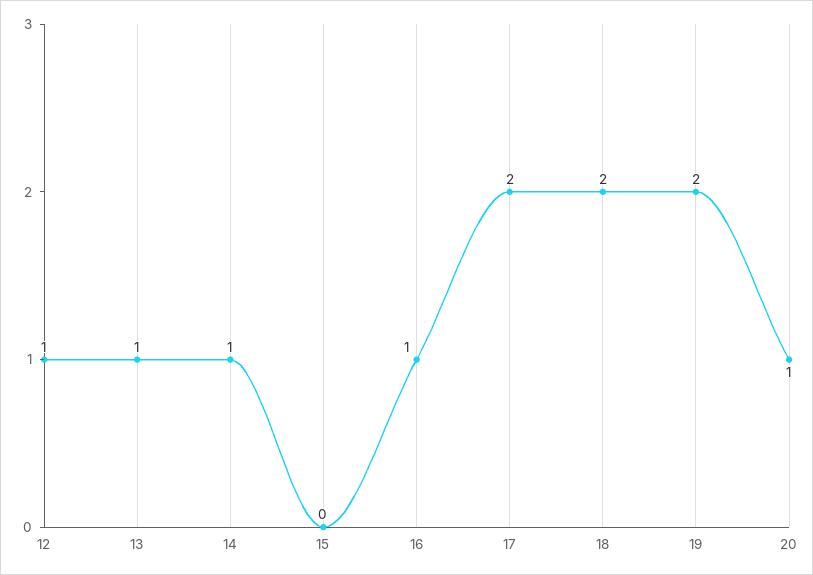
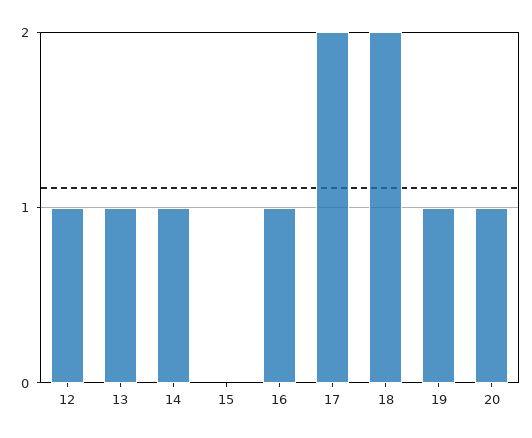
  {
    "12": 1,
    "13": 1,
    "14": 1,
    "15": 0,
    "16": 1,
    "17": 2,
    "18": 2,
-   "19": 2,
+   "19": 1,
    "20": 1
  }

